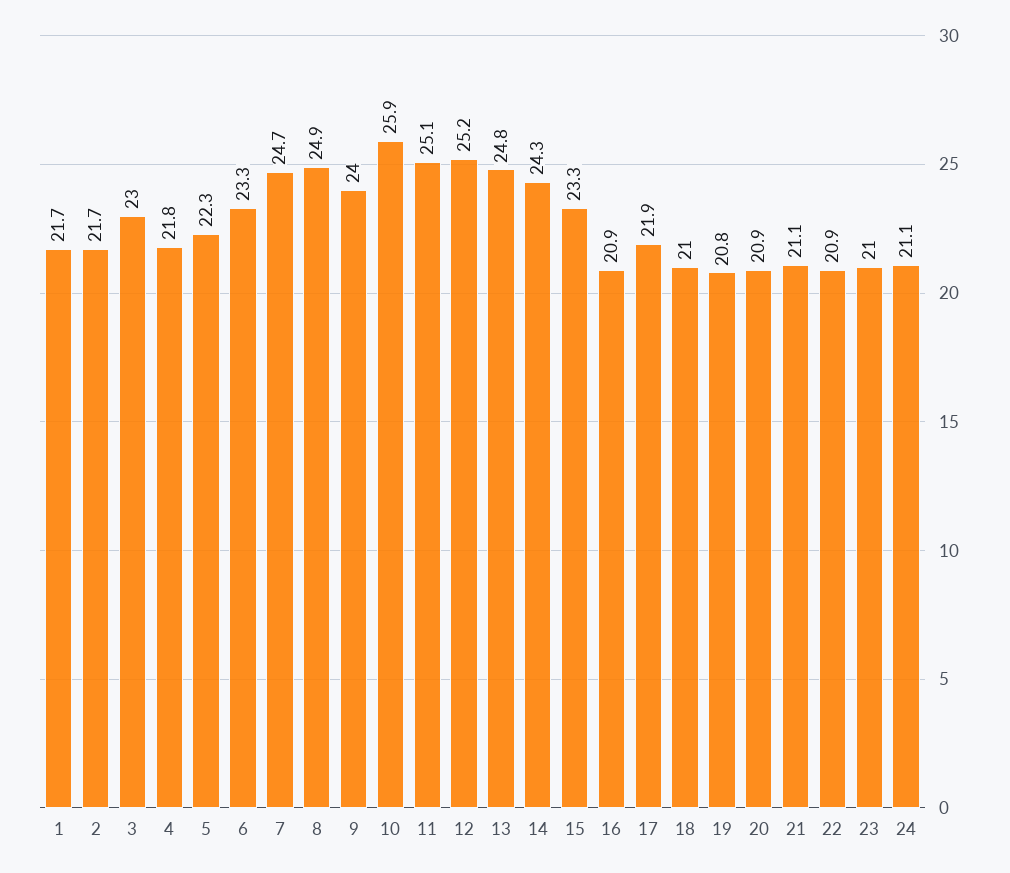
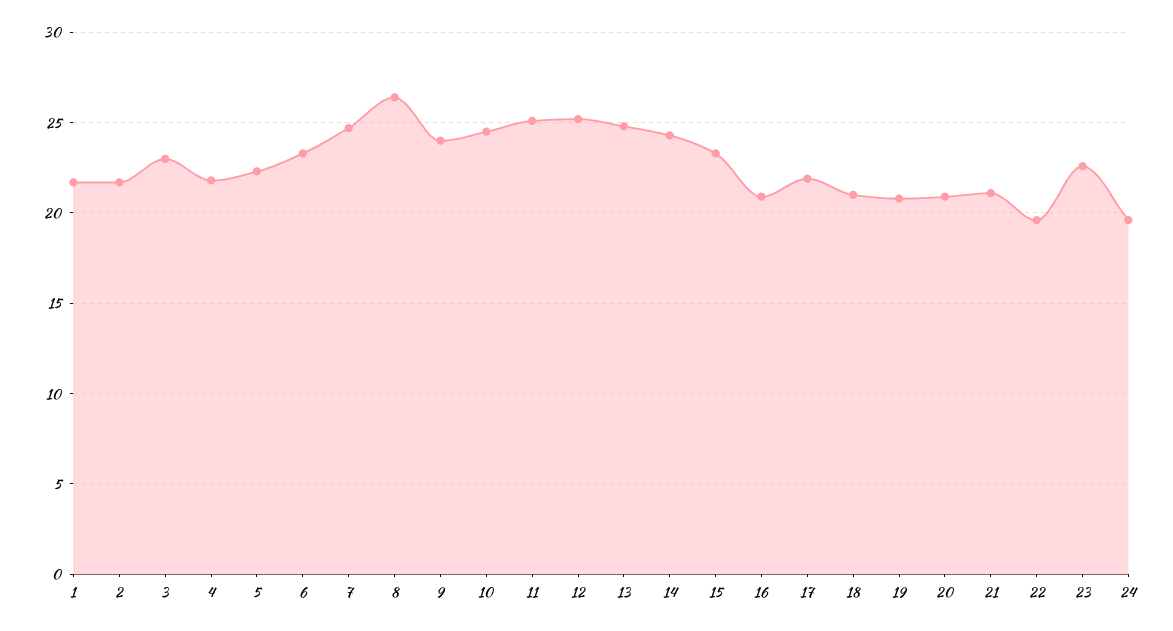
  {
    "1": 21.7,
    "2": 21.7,
    "3": 23,
    "4": 21.8,
    "5": 22.3,
    "6": 23.3,
    "7": 24.7,
-   "8": 24.9,
+   "8": 26.5,
    "9": 24,
-   "10": 25.9,
+   "10": 24.5,
    "11": 25.1,
    "12": 25.2,
    "13": 24.8,
    "14": 24.3,
    "15": 23.3,
    "16": 20.9,
    "17": 21.9,
    "18": 21,
    "19": 20.8,
    "20": 20.9,
    "21": 21.1,
-   "22": 20.9,
+   "22": 19.5,
-   "23": 21,
+   "23": 22.5,
-   "24": 21.1
+   "24": 19.5
  }

